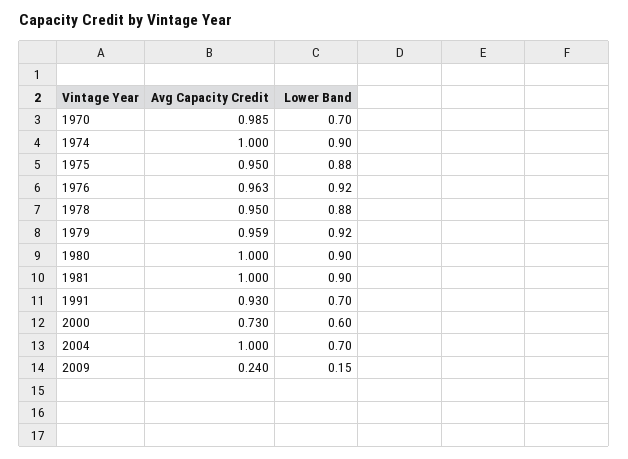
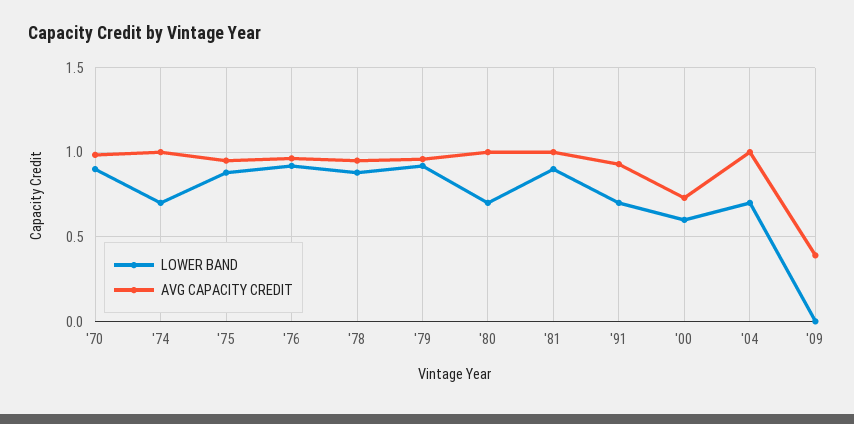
  {
    "Avg Capacity Credit": {
      "1970": 0.985,
      "1974": 1,
      "1975": 0.95,
      "1976": 0.963,
      "1978": 0.95,
      "1979": 0.959,
      "1980": 1,
      "1981": 1,
      "1991": 0.93,
      "2000": 0.73,
      "2004": 1,
-     "2009": 0.24
+     "2009": 0.4
    },
    "Lower Band": {
-     "1970": 0.7,
+     "1970": 0.9,
-     "1974": 0.9,
+     "1974": 0.7,
      "1975": 0.88,
      "1976": 0.92,
      "1978": 0.88,
      "1979": 0.92,
-     "1980": 0.9,
+     "1980": 0.7,
      "1981": 0.9,
      "1991": 0.7,
      "2000": 0.6,
      "2004": 0.7,
-     "2009": 0.15
+     "2009": 0
    }
  }

